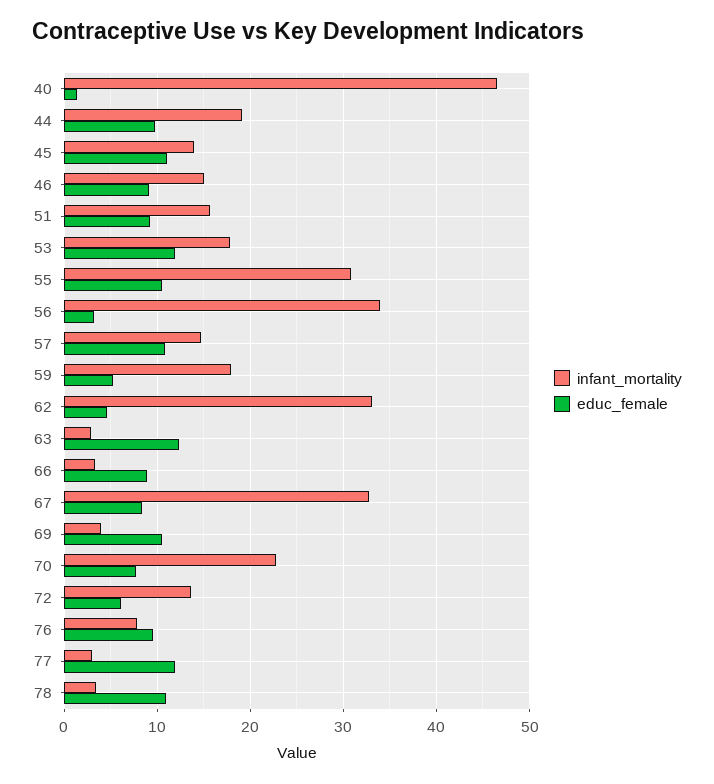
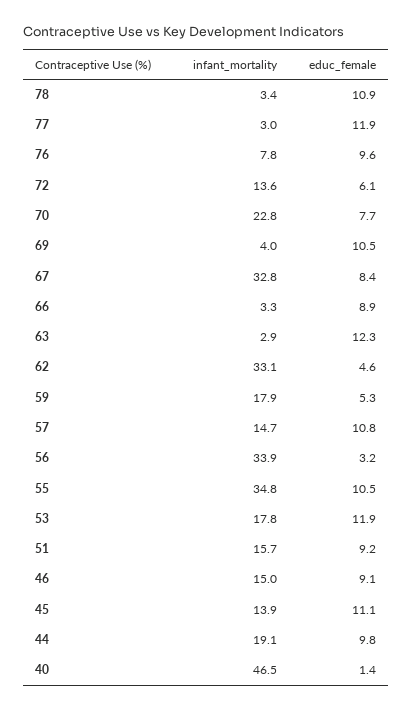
  {
    "infant_mortality": {
      "40": 46.5,
      "44": 19.1,
      "45": 13.9,
      "46": 15,
      "51": 15.7,
      "53": 17.8,
-     "55": 31,
+     "55": 34.8,
      "56": 33.9,
      "57": 14.7,
      "59": 17.9,
      "62": 33.1,
      "63": 2.9,
      "66": 3.3,
      "67": 32.8,
      "69": 4,
      "70": 22.8,
      "72": 13.6,
      "76": 7.8,
      "77": 3,
      "78": 3.4
    },
    "educ_female": {
      "40": 1.4,
      "44": 9.8,
      "45": 11.1,
      "46": 9.1,
      "51": 9.2,
      "53": 11.9,
      "55": 10.5,
      "56": 3.2,
      "57": 10.8,
      "59": 5.3,
      "62": 4.6,
      "63": 12.3,
      "66": 8.9,
      "67": 8.4,
      "69": 10.5,
      "70": 7.7,
      "72": 6.1,
      "76": 9.6,
      "77": 11.9,
      "78": 10.9
    }
  }

